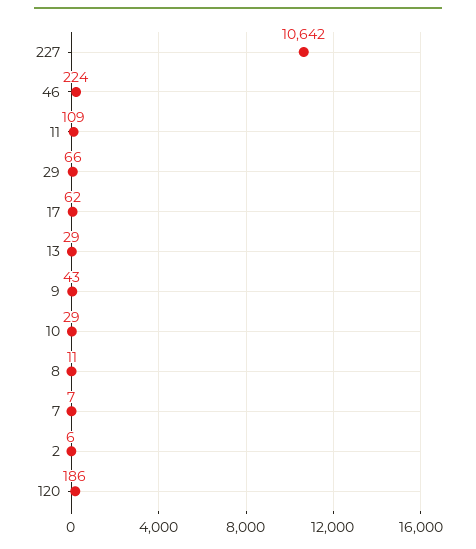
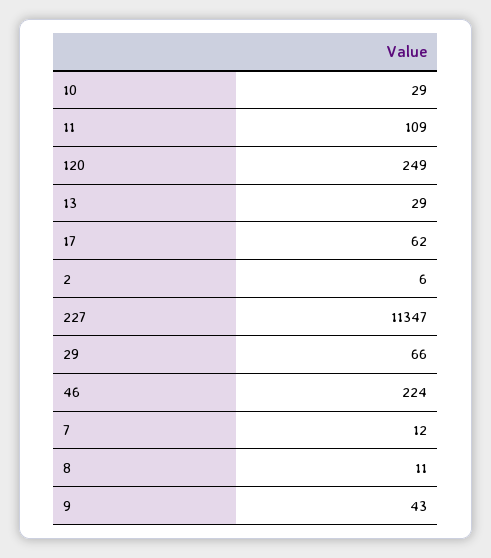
  {
-   "227": 10642,
+   "227": 11347,
    "46": 224,
    "11": 109,
    "29": 66,
    "17": 62,
    "13": 29,
    "9": 43,
    "10": 29,
    "8": 11,
-   "7": 7,
+   "7": 12,
    "2": 6,
-   "120": 186
+   "120": 249
  }

